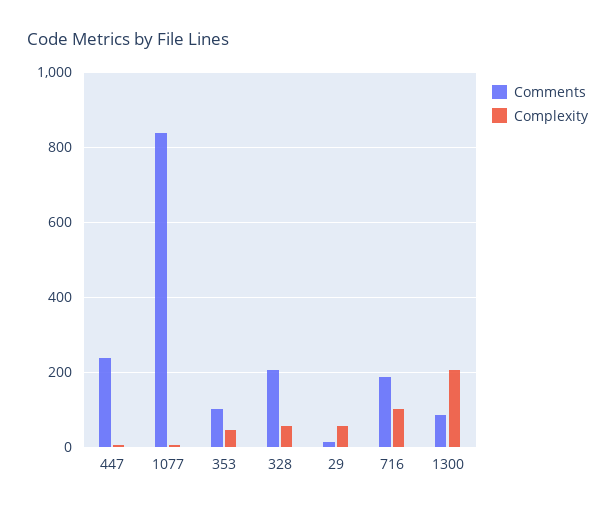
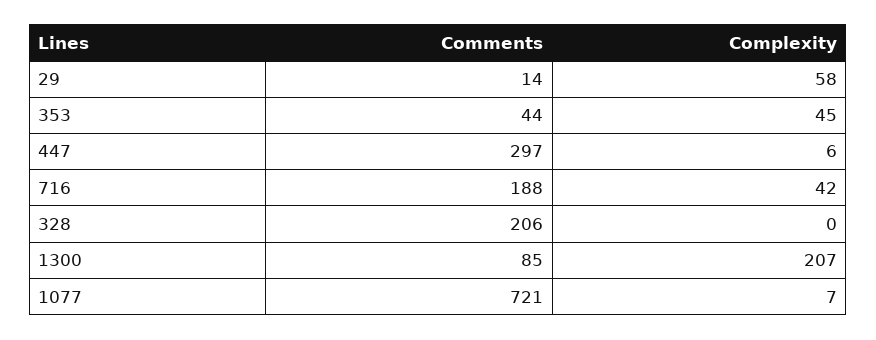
  {
    "Comments": {
-     "447": 240,
+     "447": 297,
-     "1077": 840,
+     "1077": 721,
-     "353": 100,
+     "353": 44,
      "328": 206,
      "29": 14,
      "716": 188,
      "1300": 85
    },
    "Complexity": {
      "447": 6,
      "1077": 7,
      "353": 45,
-     "328": 60,
+     "328": 0,
      "29": 58,
-     "716": 100,
+     "716": 42,
      "1300": 207
    }
  }

